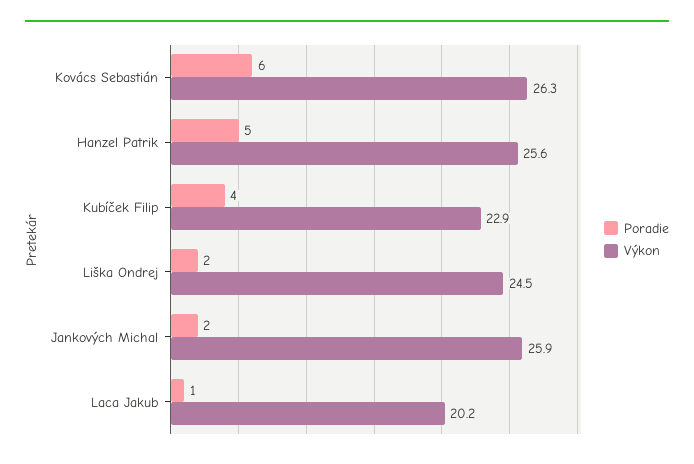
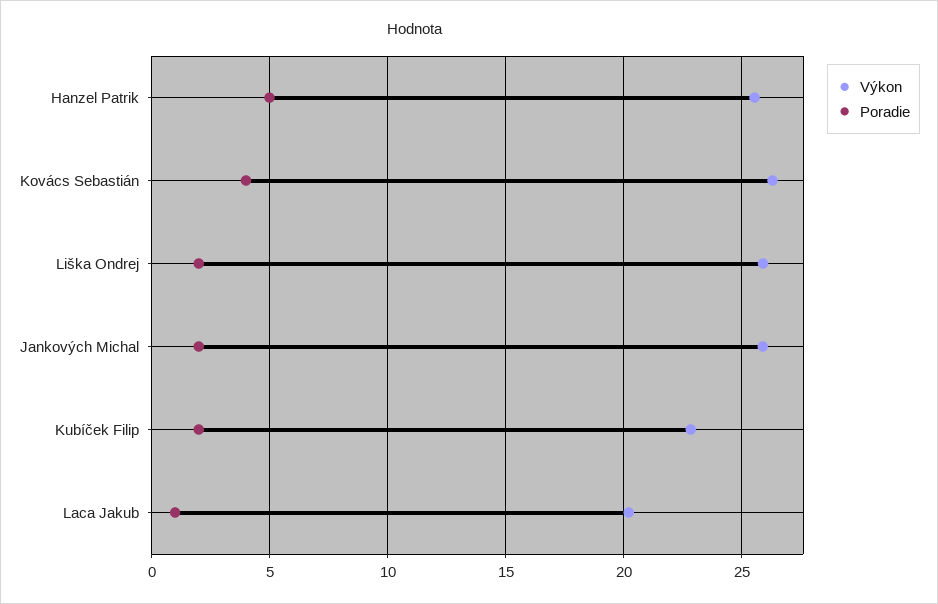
  {
    "Poradie": {
-     "Kovács Sebastián": 6,
+     "Kovács Sebastián": 4,
      "Hanzel Patrik": 5,
-     "Kubíček Filip": 4,
+     "Kubíček Filip": 2,
      "Liška Ondrej": 2,
      "Jankových Michal": 2,
      "Laca Jakub": 1
    },
    "Výkon": {
      "Kovács Sebastián": 26.3,
      "Hanzel Patrik": 25.6,
      "Kubíček Filip": 22.9,
-     "Liška Ondrej": 24.5,
+     "Liška Ondrej": 26,
      "Jankových Michal": 25.9,
      "Laca Jakub": 20.2
    }
  }

